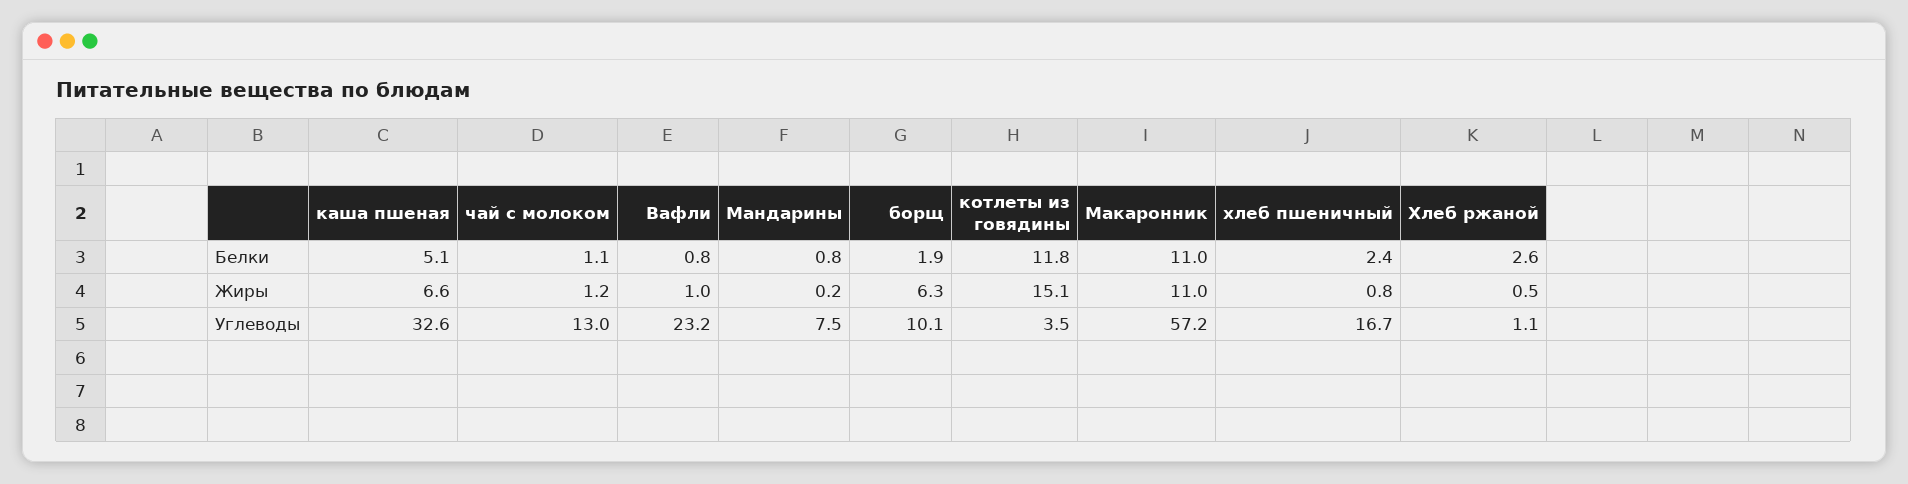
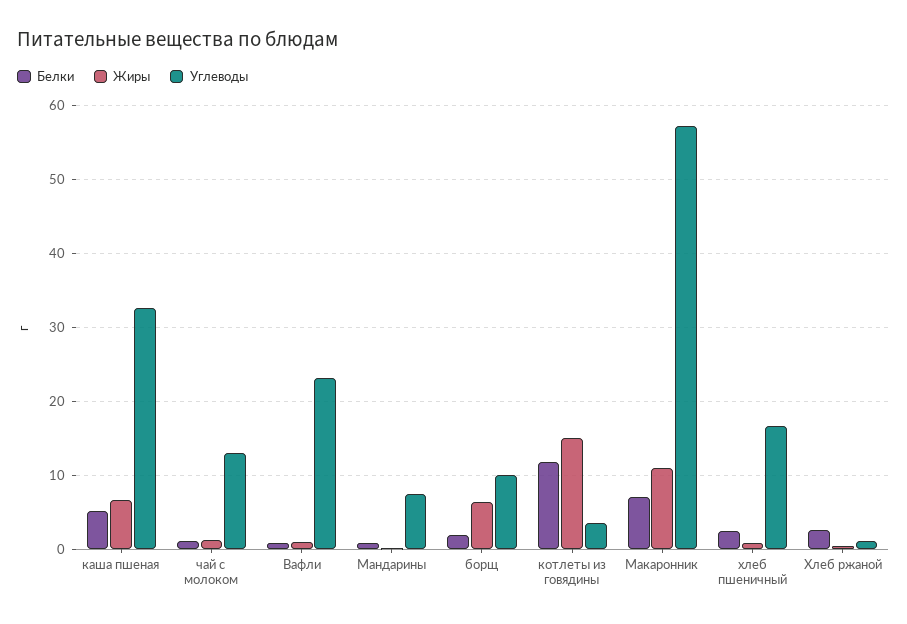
  {
    "Белки": {
      "каша пшеная": 5.1,
      "чай с молоком": 1.1,
      "Вафли": 0.8,
      "Мандарины": 0.8,
      "борщ": 1.9,
      "котлеты из говядины": 11.8,
-     "Макаронник": 11,
+     "Макаронник": 7,
      "хлеб пшеничный": 2.4,
      "Хлеб ржаной": 2.6
    },
    "Жиры": {
      "каша пшеная": 6.6,
      "чай с молоком": 1.2,
      "Вафли": 1,
      "Мандарины": 0.2,
      "борщ": 6.3,
      "котлеты из говядины": 15.1,
      "Макаронник": 11,
      "хлеб пшеничный": 0.8,
      "Хлеб ржаной": 0.5
    },
    "Углеводы": {
      "каша пшеная": 32.6,
      "чай с молоком": 13,
      "Вафли": 23.2,
      "Мандарины": 7.5,
      "борщ": 10.1,
      "котлеты из говядины": 3.5,
      "Макаронник": 57.2,
      "хлеб пшеничный": 16.7,
      "Хлеб ржаной": 1.1
    }
  }

